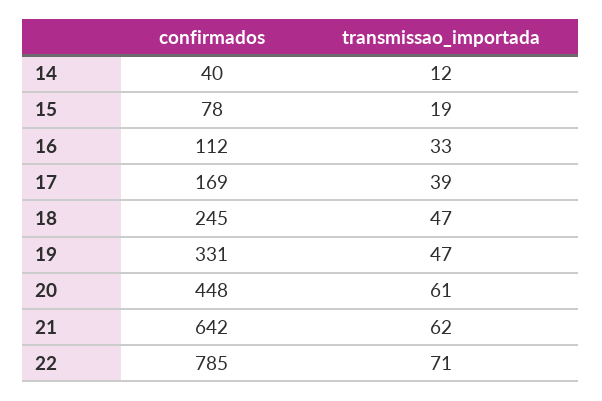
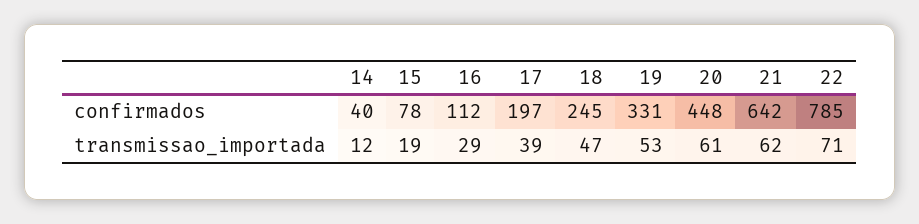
  {
    "confirmados": {
      "14": 40,
      "15": 78,
      "16": 112,
-     "17": 169,
+     "17": 197,
      "18": 245,
      "19": 331,
      "20": 448,
      "21": 642,
      "22": 785
    },
    "transmissao_importada": {
      "14": 12,
      "15": 19,
-     "16": 33,
+     "16": 29,
      "17": 39,
      "18": 47,
-     "19": 47,
+     "19": 53,
      "20": 61,
      "21": 62,
      "22": 71
    }
  }

